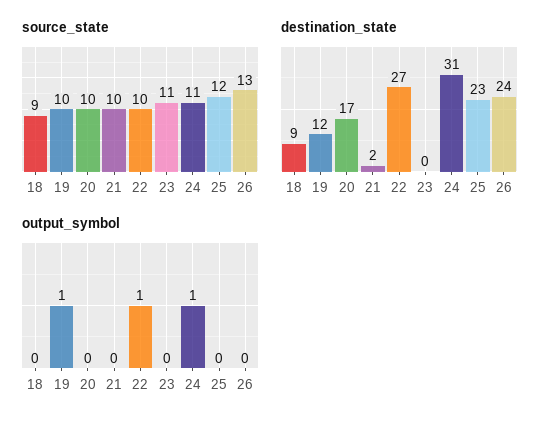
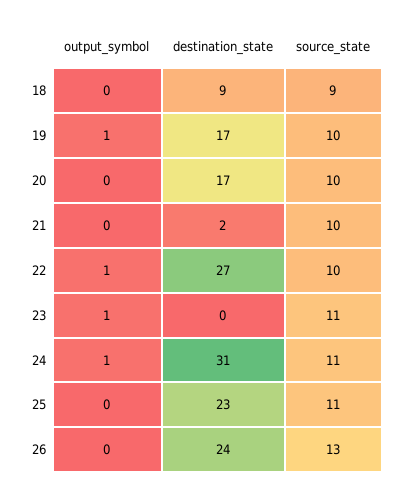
  {
    "source_state": {
      "18": 9,
      "19": 10,
      "20": 10,
      "21": 10,
      "22": 10,
      "23": 11,
      "24": 11,
-     "25": 12,
+     "25": 11,
      "26": 13
    },
    "destination_state": {
      "18": 9,
-     "19": 12,
+     "19": 17,
      "20": 17,
      "21": 2,
      "22": 27,
      "23": 0,
      "24": 31,
      "25": 23,
      "26": 24
    },
    "output_symbol": {
      "18": 0,
      "19": 1,
      "20": 0,
      "21": 0,
      "22": 1,
-     "23": 0,
+     "23": 1,
      "24": 1,
      "25": 0,
      "26": 0
    }
  }

